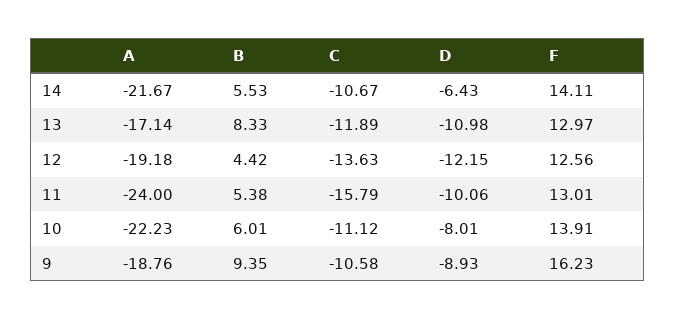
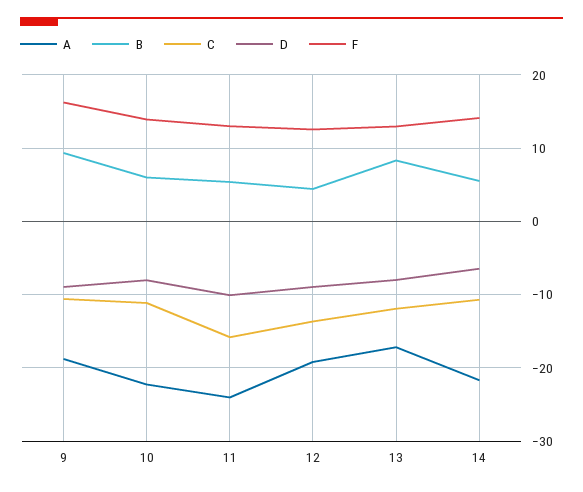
  {
    "A": {
      "14": -21.67,
      "13": -17.14,
      "12": -19.18,
      "11": -24,
      "10": -22.23,
      "9": -18.76
    },
    "B": {
      "14": 5.53,
      "13": 8.33,
      "12": 4.42,
      "11": 5.38,
      "10": 6.01,
      "9": 9.35
    },
    "C": {
      "14": -10.67,
      "13": -11.89,
      "12": -13.63,
      "11": -15.79,
      "10": -11.12,
      "9": -10.58
    },
    "D": {
      "14": -6.43,
-     "13": -10.98,
+     "13": -8,
-     "12": -12.15,
+     "12": -9,
      "11": -10.06,
      "10": -8.01,
      "9": -8.93
    },
    "F": {
      "14": 14.11,
      "13": 12.97,
      "12": 12.56,
      "11": 13.01,
      "10": 13.91,
      "9": 16.23
    }
  }

